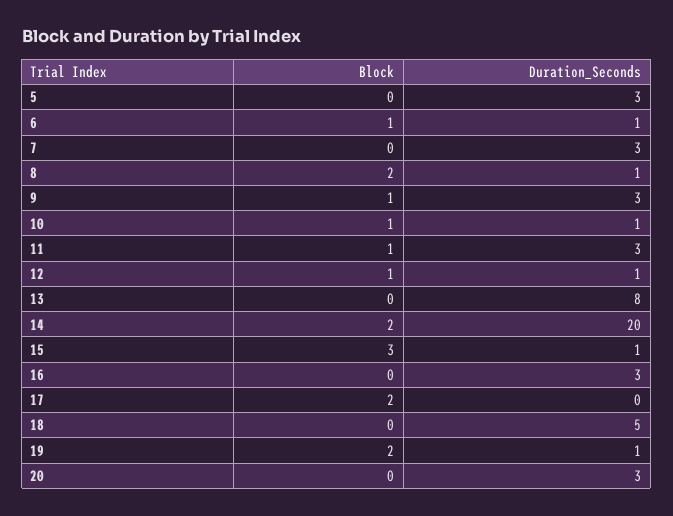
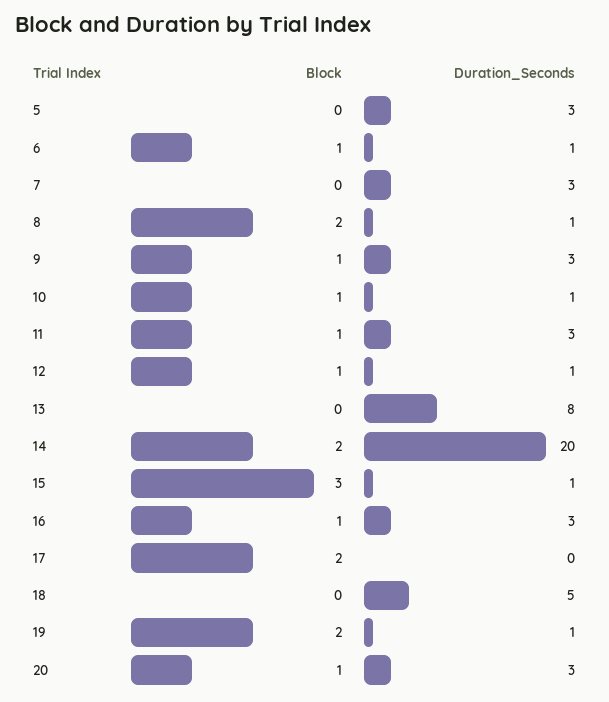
  {
    "Block": {
      "5": 0,
      "6": 1,
      "7": 0,
      "8": 2,
      "9": 1,
      "10": 1,
      "11": 1,
      "12": 1,
      "13": 0,
      "14": 2,
      "15": 3,
-     "16": 0,
+     "16": 1,
      "17": 2,
      "18": 0,
      "19": 2,
-     "20": 0
+     "20": 1
    },
    "Duration_Seconds": {
      "5": 3,
      "6": 1,
      "7": 3,
      "8": 1,
      "9": 3,
      "10": 1,
      "11": 3,
      "12": 1,
      "13": 8,
      "14": 20,
      "15": 1,
      "16": 3,
      "17": 0,
      "18": 5,
      "19": 1,
      "20": 3
    }
  }

